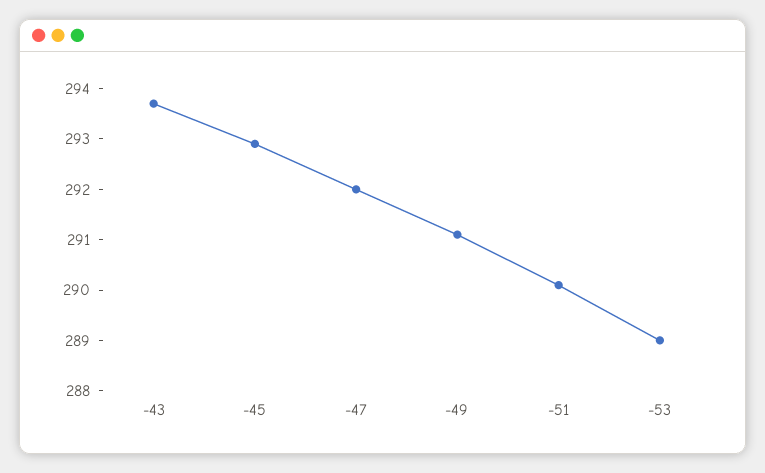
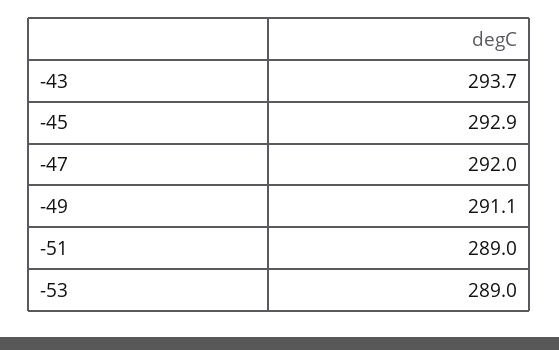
  {
    "-43": 293.7,
    "-45": 292.9,
    "-47": 292,
    "-49": 291.1,
-   "-51": 290,
+   "-51": 289,
    "-53": 289
  }

